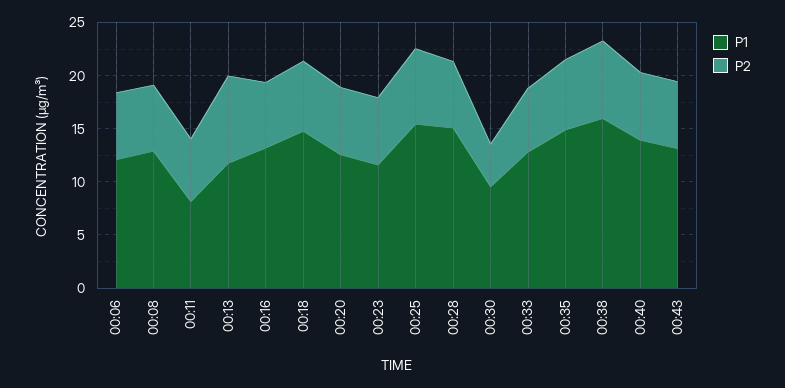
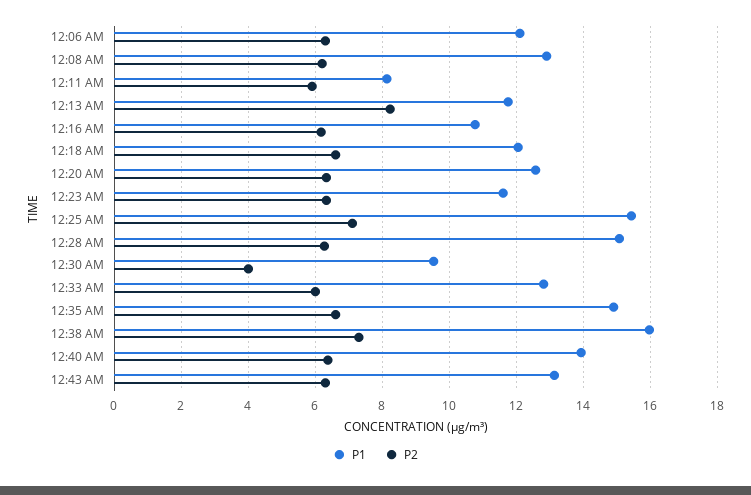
  {
    "P1": {
      "00:06": 12.2,
      "00:08": 13,
      "00:11": 8.2,
      "00:13": 11.8,
-     "00:16": 13,
+     "00:16": 10.8,
-     "00:18": 15,
+     "00:18": 12,
      "00:20": 12.6,
      "00:23": 11.6,
      "00:25": 15.4,
      "00:28": 15,
      "00:30": 9.6,
      "00:33": 12.8,
      "00:35": 15,
      "00:38": 16,
      "00:40": 14,
      "00:43": 13.2
    },
    "P2": {
      "00:06": 6.4,
      "00:08": 6.2,
      "00:11": 6,
      "00:13": 8.2,
      "00:16": 6.2,
      "00:18": 6.6,
      "00:20": 6.4,
      "00:23": 6.4,
      "00:25": 7.2,
      "00:28": 6.2,
      "00:30": 4,
      "00:33": 6,
      "00:35": 6.6,
      "00:38": 7.4,
      "00:40": 6.4,
      "00:43": 6.4
    }
  }

